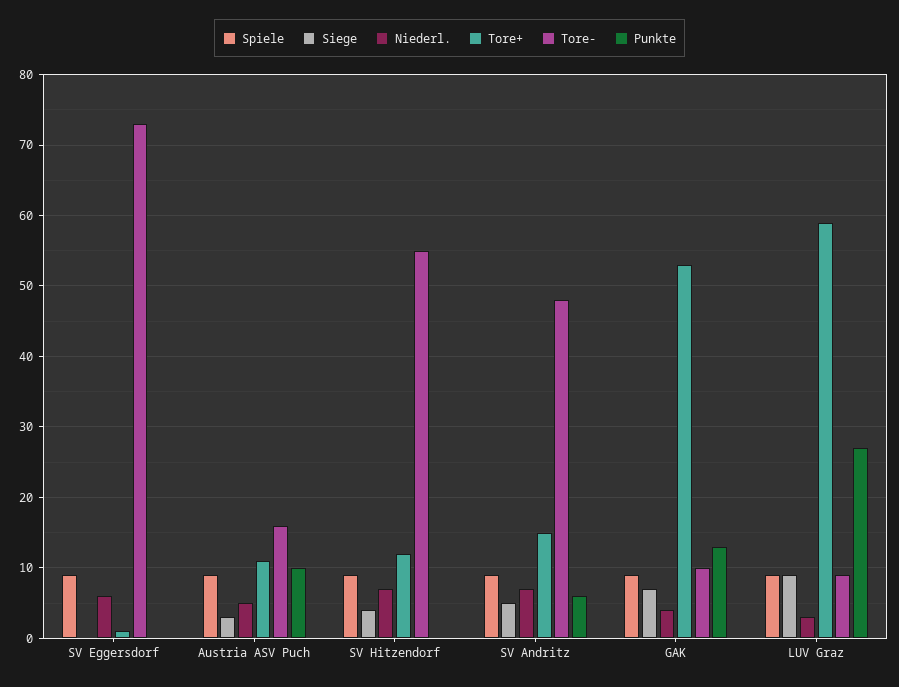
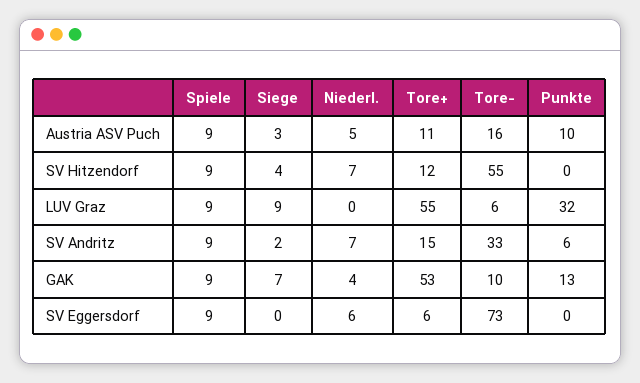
  {
    "Spiele": {
      "SV Eggersdorf": 9,
      "Austria ASV Puch": 9,
      "SV Hitzendorf": 9,
      "SV Andritz": 9,
      "GAK": 9,
      "LUV Graz": 9
    },
    "Siege": {
      "SV Eggersdorf": 0,
      "Austria ASV Puch": 3,
      "SV Hitzendorf": 4,
-     "SV Andritz": 5,
+     "SV Andritz": 2,
      "GAK": 7,
      "LUV Graz": 9
    },
    "Niederl.": {
      "SV Eggersdorf": 6,
      "Austria ASV Puch": 5,
      "SV Hitzendorf": 7,
      "SV Andritz": 7,
      "GAK": 4,
-     "LUV Graz": 3
+     "LUV Graz": 0
    },
    "Tore+": {
-     "SV Eggersdorf": 1,
+     "SV Eggersdorf": 6,
      "Austria ASV Puch": 11,
      "SV Hitzendorf": 12,
      "SV Andritz": 15,
      "GAK": 53,
-     "LUV Graz": 59
+     "LUV Graz": 55
    },
    "Tore-": {
      "SV Eggersdorf": 73,
      "Austria ASV Puch": 16,
      "SV Hitzendorf": 55,
-     "SV Andritz": 48,
+     "SV Andritz": 33,
      "GAK": 10,
-     "LUV Graz": 9
+     "LUV Graz": 6
    },
    "Punkte": {
      "SV Eggersdorf": 0,
      "Austria ASV Puch": 10,
      "SV Hitzendorf": 0,
      "SV Andritz": 6,
      "GAK": 13,
-     "LUV Graz": 27
+     "LUV Graz": 32
    }
  }

